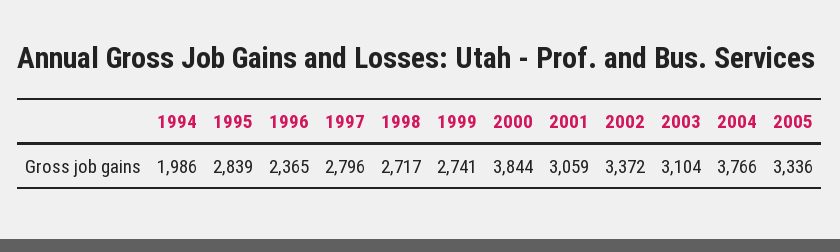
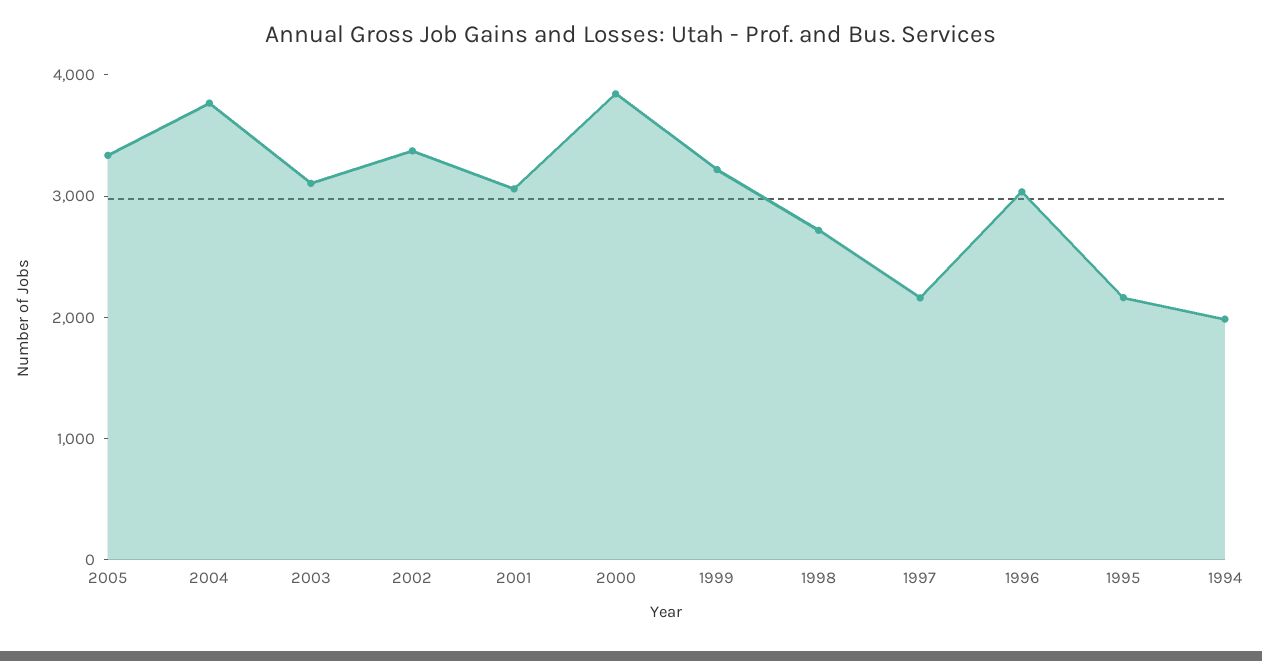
  {
    "1994": 1986,
-   "1995": 2839,
+   "1995": 2200,
-   "1996": 2365,
+   "1996": 3000,
-   "1997": 2796,
+   "1997": 2200,
    "1998": 2717,
-   "1999": 2741,
+   "1999": 3200,
    "2000": 3844,
    "2001": 3059,
    "2002": 3372,
    "2003": 3104,
    "2004": 3766,
    "2005": 3336
  }

